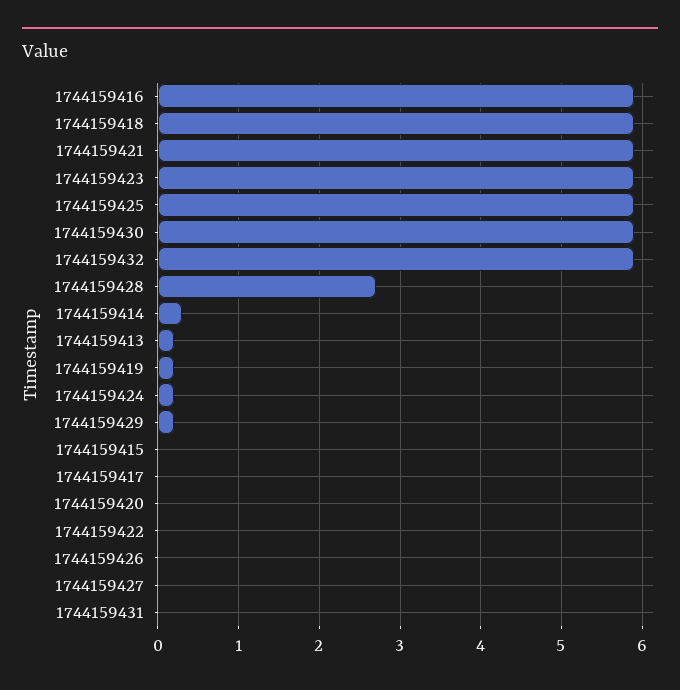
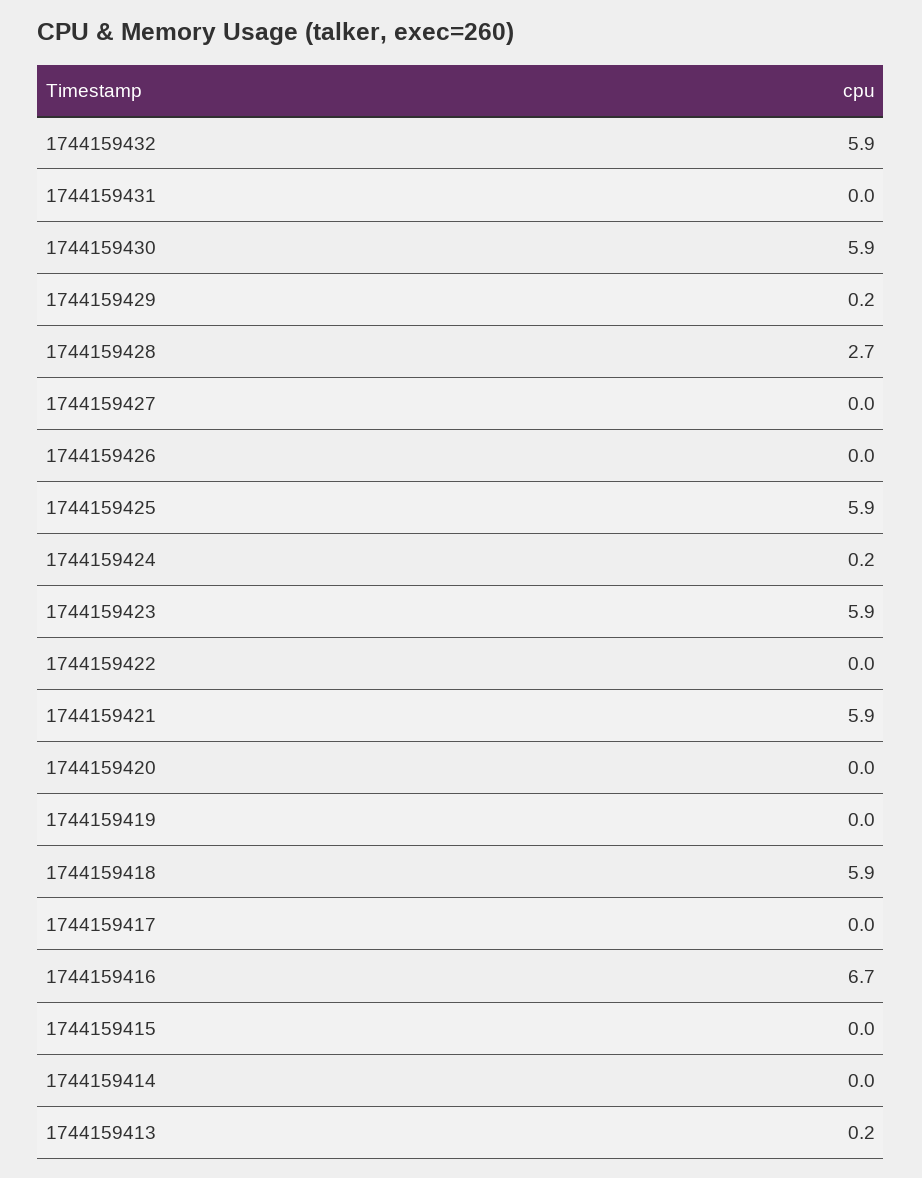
  {
-   "1744159416": 5.9,
+   "1744159416": 6.7,
    "1744159418": 5.9,
    "1744159421": 5.9,
    "1744159423": 5.9,
    "1744159425": 5.9,
    "1744159430": 5.9,
    "1744159432": 5.9,
    "1744159428": 2.7,
-   "1744159414": 0.3,
+   "1744159414": 0,
    "1744159413": 0.2,
-   "1744159419": 0.2,
+   "1744159419": 0,
    "1744159424": 0.2,
    "1744159429": 0.2,
    "1744159415": 0,
    "1744159417": 0,
    "1744159420": 0,
    "1744159422": 0,
    "1744159426": 0,
    "1744159427": 0,
    "1744159431": 0
  }

